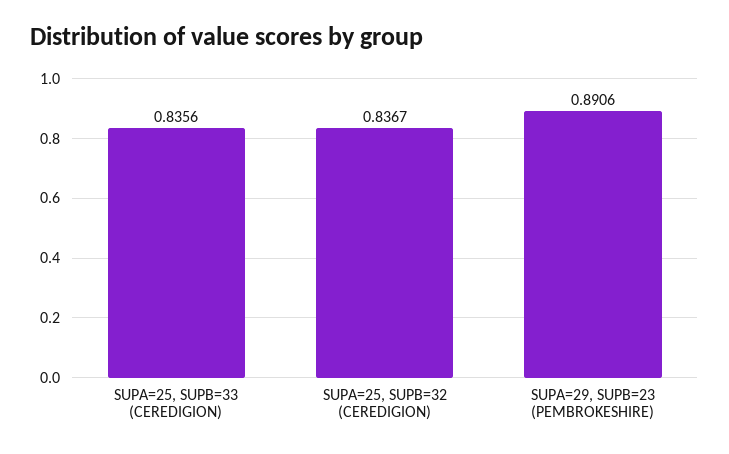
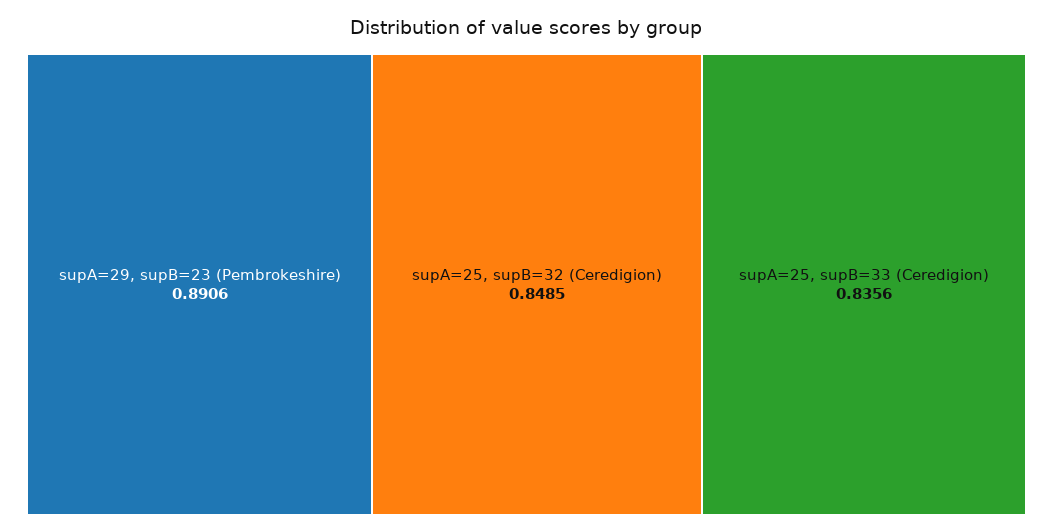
  {
    "SUPA=25, SUPB=33 (CEREDIGION)": 0.8356,
-   "SUPA=25, SUPB=32 (CEREDIGION)": 0.8367,
+   "SUPA=25, SUPB=32 (CEREDIGION)": 0.8485,
    "SUPA=29, SUPB=23 (PEMBROKESHIRE)": 0.8906
  }

